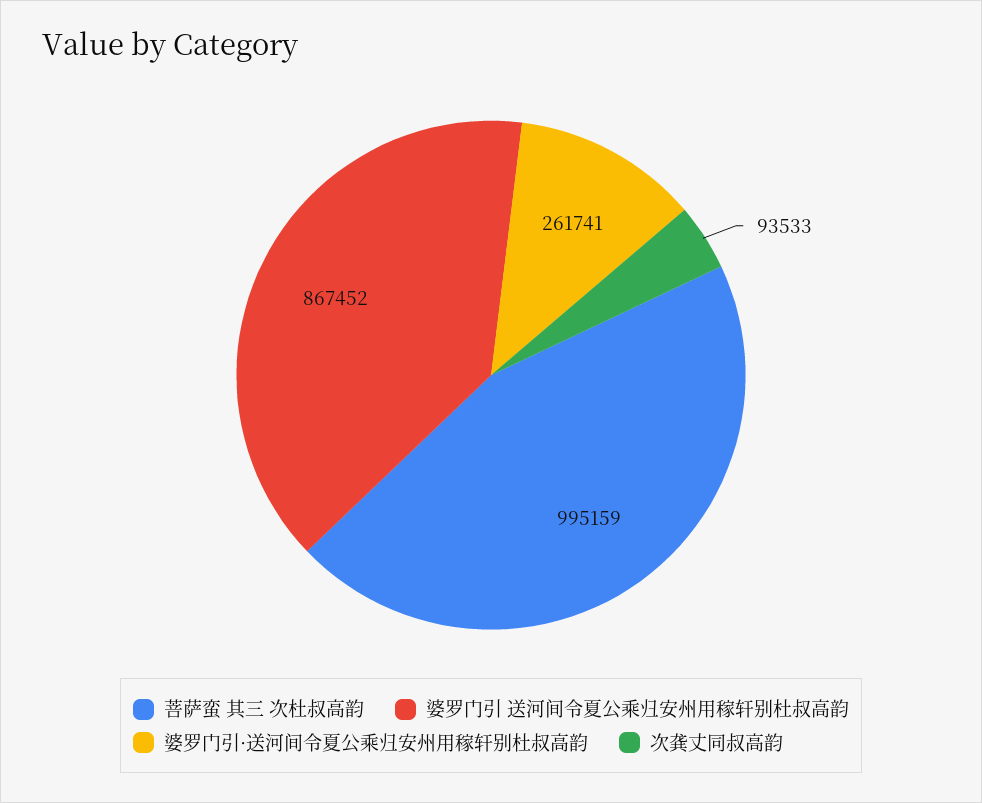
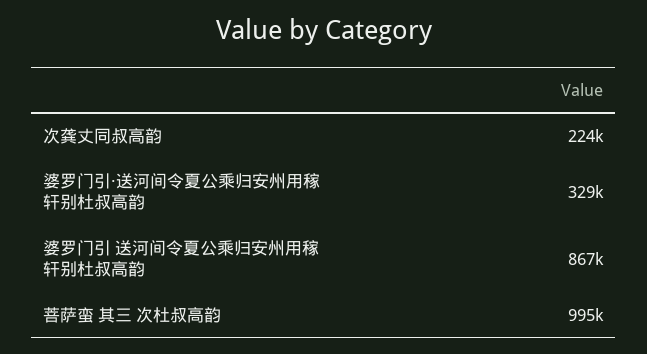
  {
    "菩萨蛮 其三 次杜叔高韵": 995159,
    "婆罗门引 送河间令夏公乘归安州用稼轩别杜叔高韵": 867452,
-   "婆罗门引·送河间令夏公乘归安州用稼轩别杜叔高韵": 261741,
+   "婆罗门引·送河间令夏公乘归安州用稼轩别杜叔高韵": 329000,
-   "次龚丈同叔高韵": 93533
+   "次龚丈同叔高韵": 224000
  }

